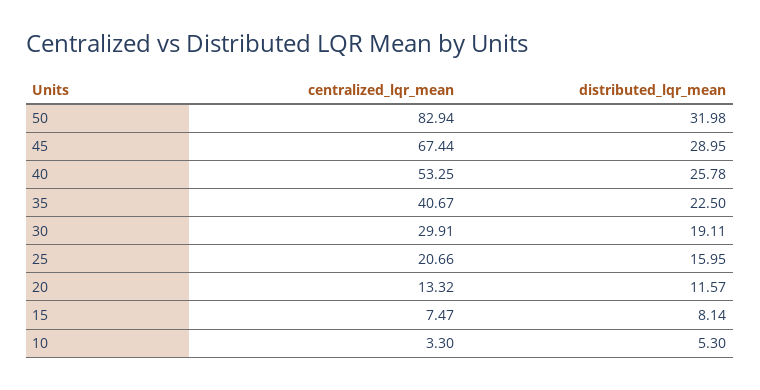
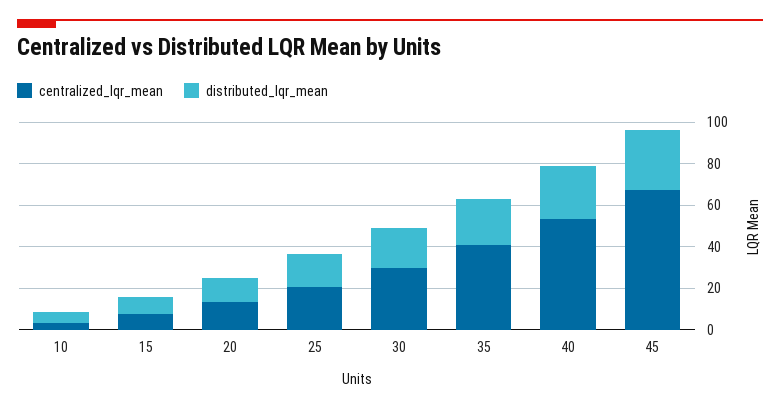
  {
    "centralized_lqr_mean": {
-     "50": 82.94,
      "45": 67.44,
      "40": 53.25,
      "35": 40.67,
      "30": 29.91,
      "25": 20.66,
      "20": 13.32,
      "15": 7.47,
      "10": 3.3
    },
    "distributed_lqr_mean": {
-     "50": 31.98,
      "45": 28.95,
      "40": 25.78,
      "35": 22.5,
      "30": 19.11,
      "25": 15.95,
      "20": 11.57,
      "15": 8.14,
      "10": 5.3
    }
  }

